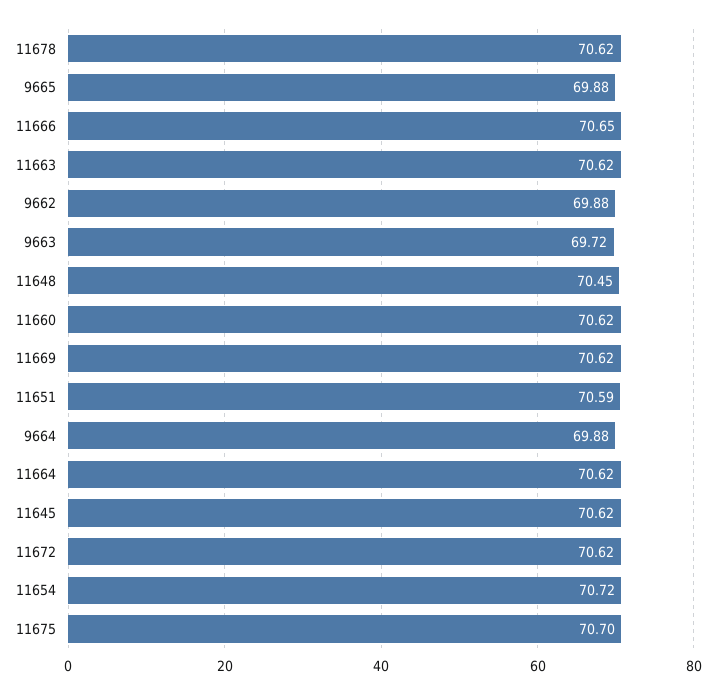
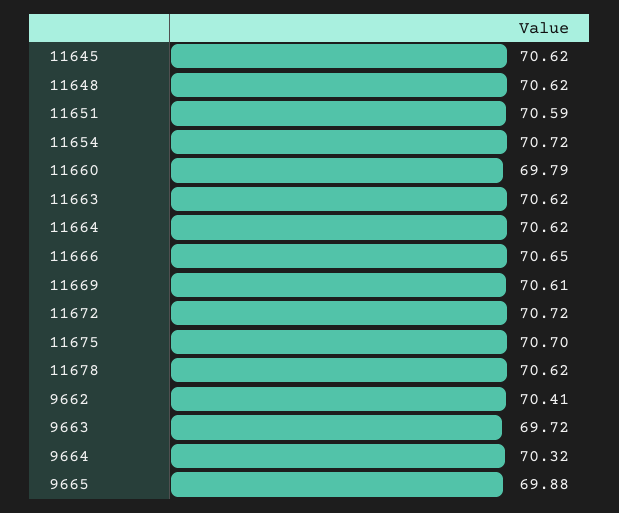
  {
    "11678": 70.62,
    "9665": 69.88,
    "11666": 70.65,
    "11663": 70.62,
-   "9662": 69.88,
+   "9662": 70.41,
    "9663": 69.72,
-   "11648": 70.45,
+   "11648": 70.62,
-   "11660": 70.62,
+   "11660": 69.79,
-   "11669": 70.62,
+   "11669": 70.61,
    "11651": 70.59,
-   "9664": 69.88,
+   "9664": 70.32,
    "11664": 70.62,
    "11645": 70.62,
-   "11672": 70.62,
+   "11672": 70.72,
    "11654": 70.72,
    "11675": 70.7
  }

